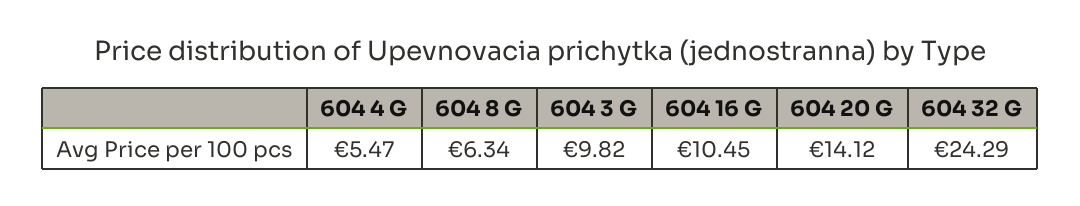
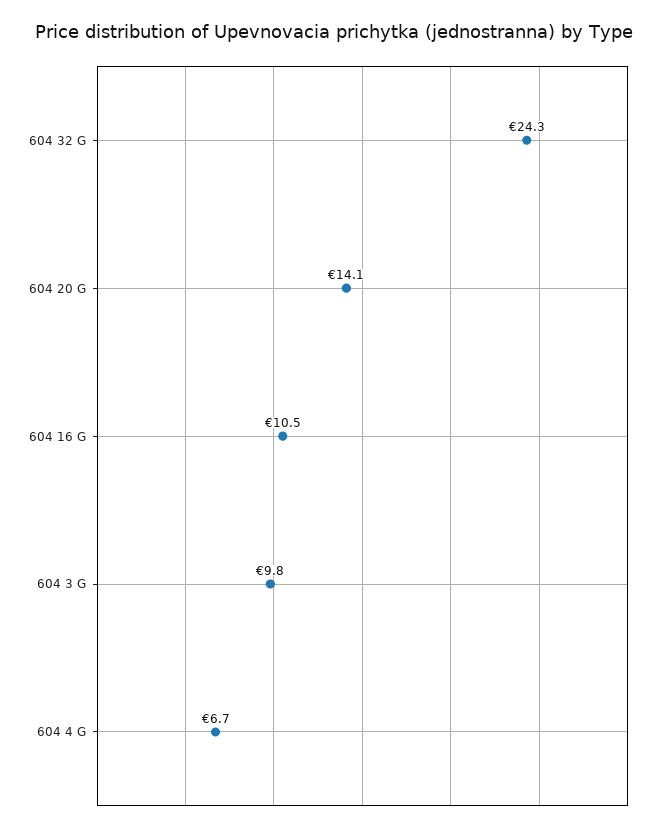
  {
-   "604 4 G": 5.47,
+   "604 4 G": 6.7,
-   "604 8 G": 6.34,
    "604 3 G": 9.82,
    "604 16 G": 10.45,
    "604 20 G": 14.12,
    "604 32 G": 24.29
  }

